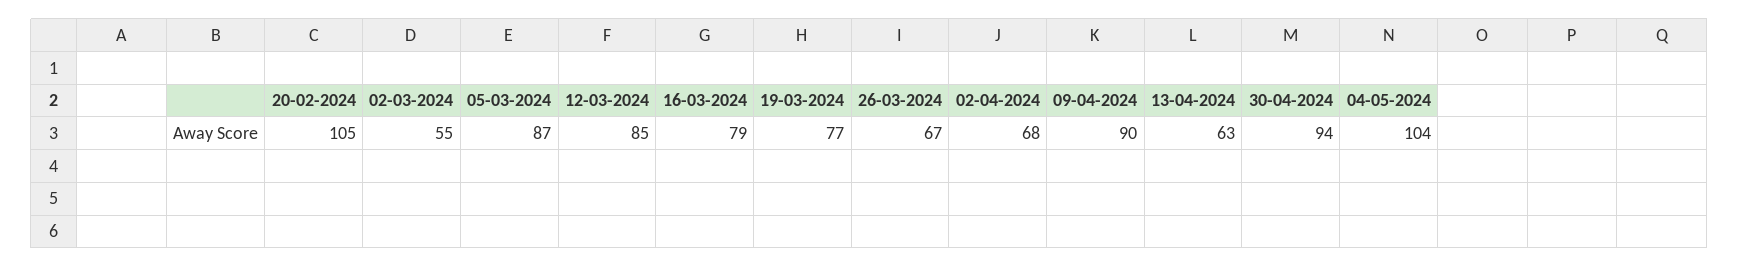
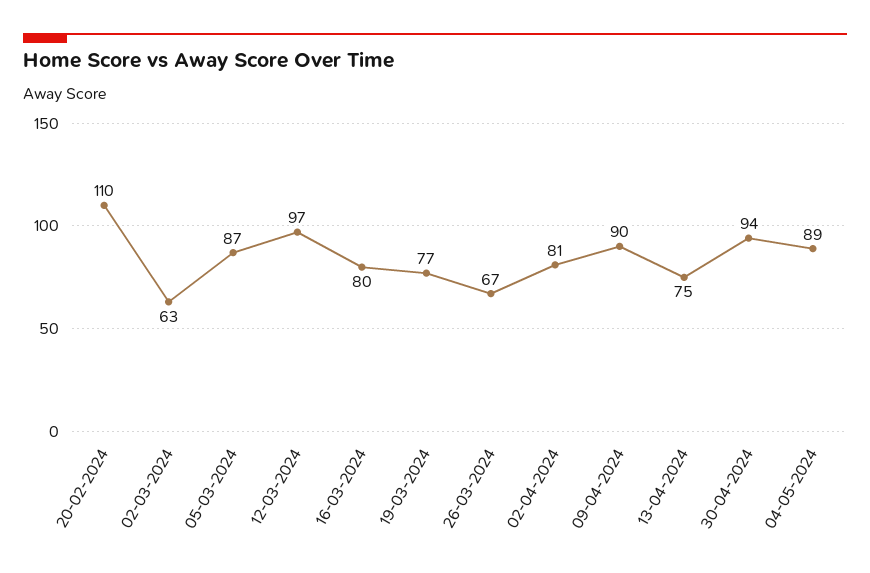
  {
-   "20-02-2024": 105,
+   "20-02-2024": 110,
-   "02-03-2024": 55,
+   "02-03-2024": 63,
    "05-03-2024": 87,
-   "12-03-2024": 85,
+   "12-03-2024": 97,
-   "16-03-2024": 79,
+   "16-03-2024": 80,
    "19-03-2024": 77,
    "26-03-2024": 67,
-   "02-04-2024": 68,
+   "02-04-2024": 81,
    "09-04-2024": 90,
-   "13-04-2024": 63,
+   "13-04-2024": 75,
    "30-04-2024": 94,
-   "04-05-2024": 104
+   "04-05-2024": 89
  }

